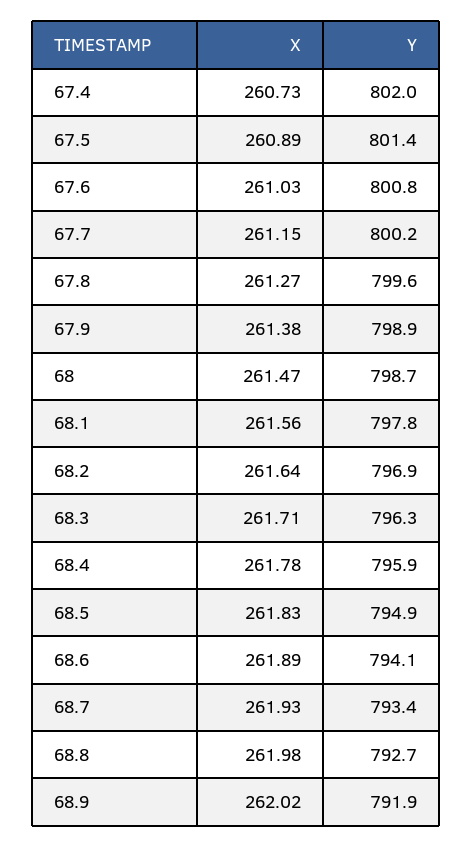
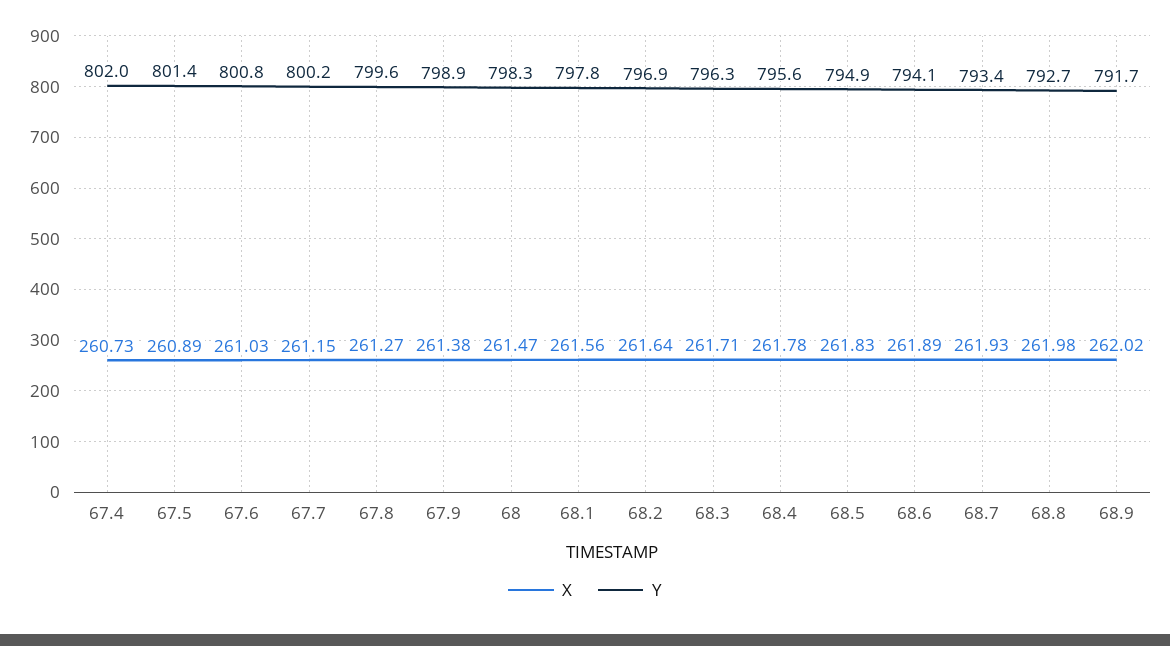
  {
    "X": {
      "67.4": 260.73,
      "67.5": 260.89,
      "67.6": 261.03,
      "67.7": 261.15,
      "67.8": 261.27,
      "67.9": 261.38,
      "68": 261.47,
      "68.1": 261.56,
      "68.2": 261.64,
      "68.3": 261.71,
      "68.4": 261.78,
      "68.5": 261.83,
      "68.6": 261.89,
      "68.7": 261.93,
      "68.8": 261.98,
      "68.9": 262.02
    },
    "Y": {
      "67.4": 802,
      "67.5": 801.4,
      "67.6": 800.8,
      "67.7": 800.2,
      "67.8": 799.6,
      "67.9": 798.9,
-     "68": 798.7,
+     "68": 798.3,
      "68.1": 797.8,
      "68.2": 796.9,
      "68.3": 796.3,
-     "68.4": 795.9,
+     "68.4": 795.6,
      "68.5": 794.9,
      "68.6": 794.1,
      "68.7": 793.4,
      "68.8": 792.7,
-     "68.9": 791.9
+     "68.9": 791.7
    }
  }

